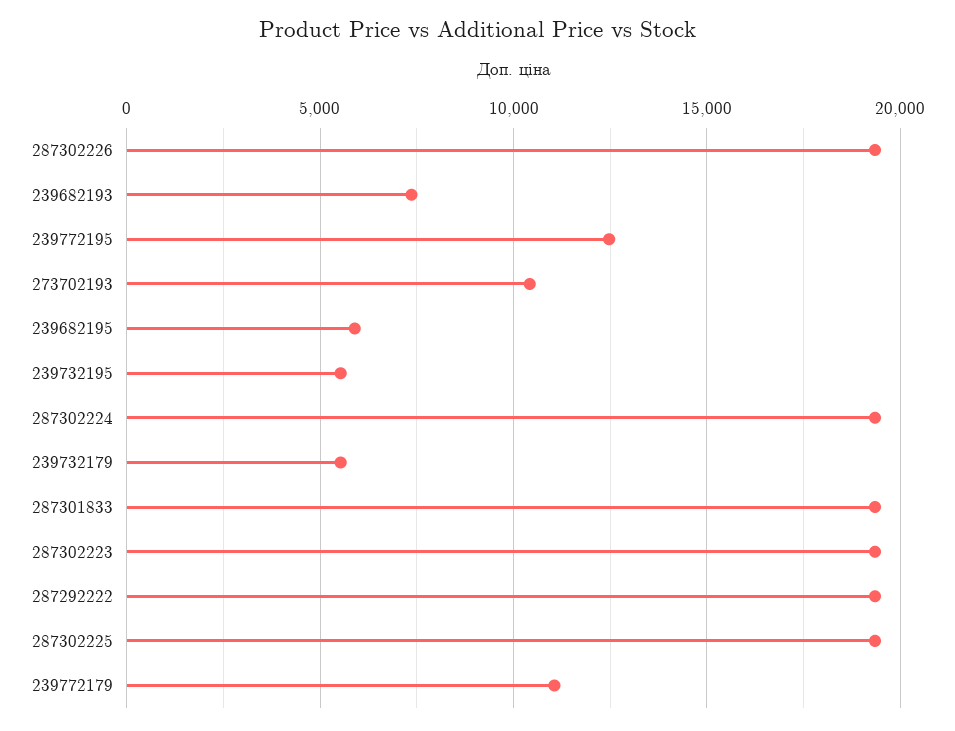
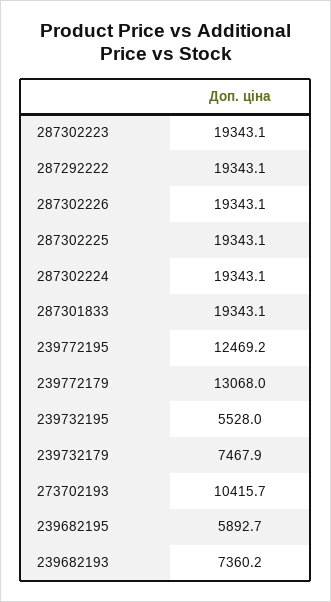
  {
    "287302226": 19343.1,
    "239682193": 7360.2,
    "239772195": 12469.2,
    "273702193": 10415.7,
    "239682195": 5892.7,
    "239732195": 5528,
    "287302224": 19343.1,
-   "239732179": 5500,
+   "239732179": 7467.9,
    "287301833": 19343.1,
    "287302223": 19343.1,
    "287292222": 19343.1,
    "287302225": 19343.1,
-   "239772179": 11000
+   "239772179": 13068
  }

